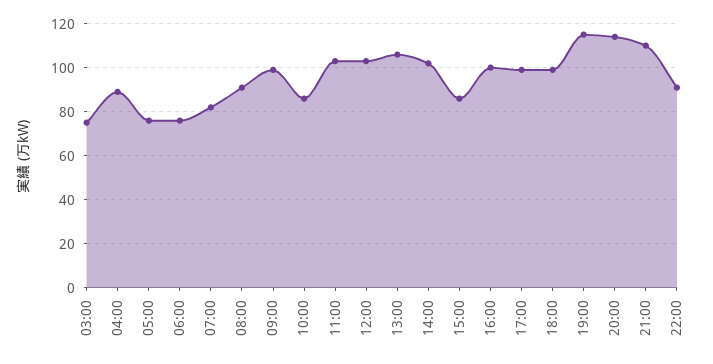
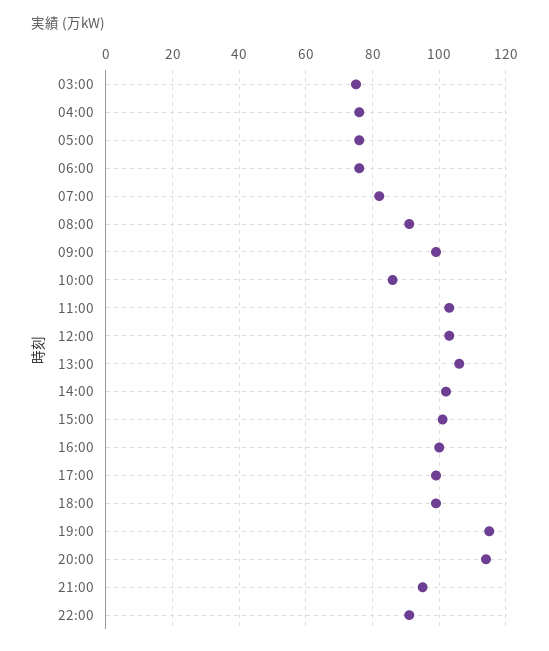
  {
    "03:00": 75,
-   "04:00": 90,
+   "04:00": 75,
    "05:00": 75,
    "06:00": 75,
    "07:00": 80,
    "08:00": 90,
    "09:00": 100,
    "10:00": 85,
    "11:00": 105,
    "12:00": 105,
    "13:00": 105,
    "14:00": 100,
-   "15:00": 85,
+   "15:00": 100,
    "16:00": 100,
    "17:00": 100,
    "18:00": 100,
    "19:00": 115,
    "20:00": 115,
-   "21:00": 110,
+   "21:00": 95,
    "22:00": 90
  }

